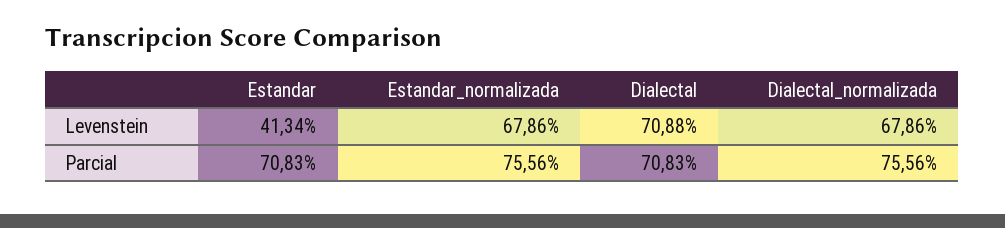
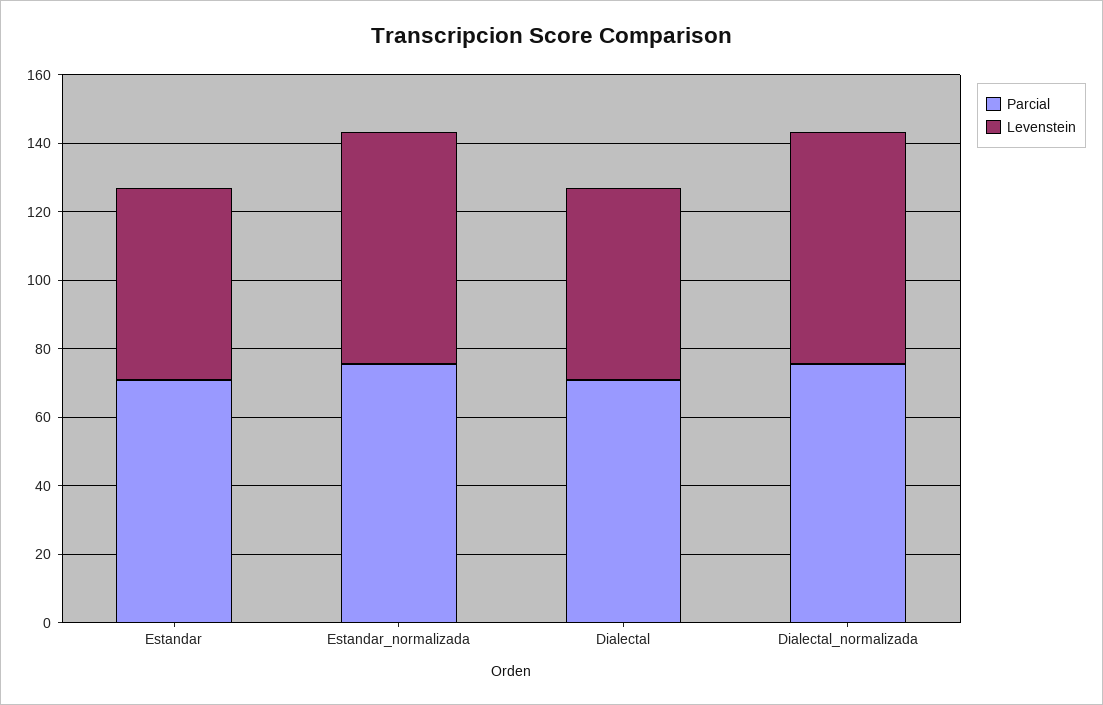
  {
    "Levenstein": {
-     "Estandar": 41.34,
+     "Estandar": 55,
      "Estandar_normalizada": 67.86,
-     "Dialectal": 70.88,
+     "Dialectal": 55,
      "Dialectal_normalizada": 67.86
    },
    "Parcial": {
      "Estandar": 70.83,
      "Estandar_normalizada": 75.56,
      "Dialectal": 70.83,
      "Dialectal_normalizada": 75.56
    }
  }

